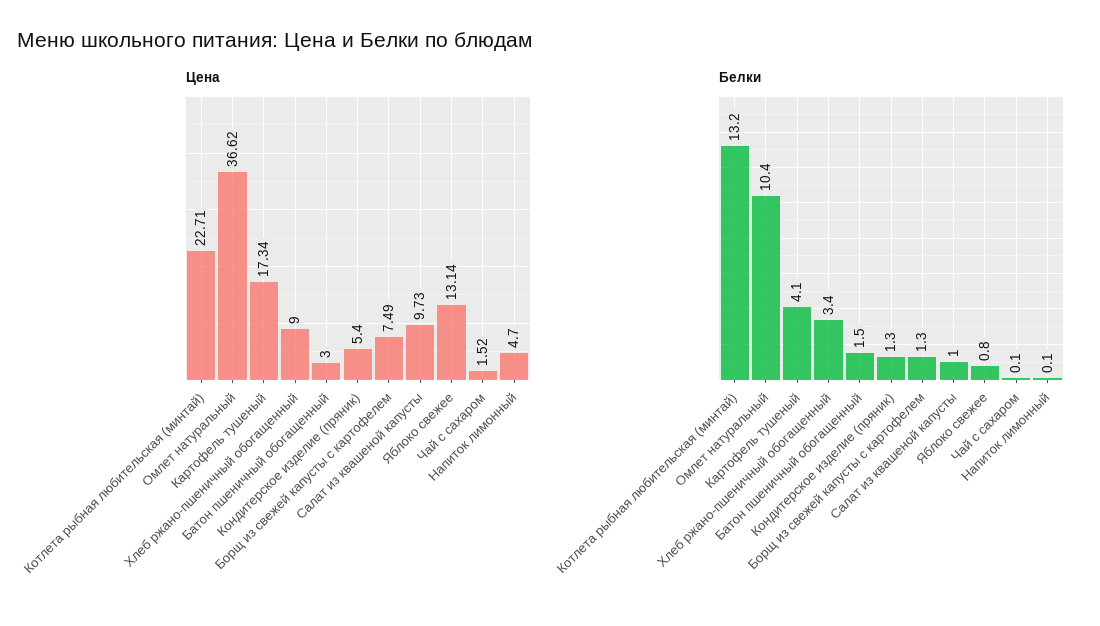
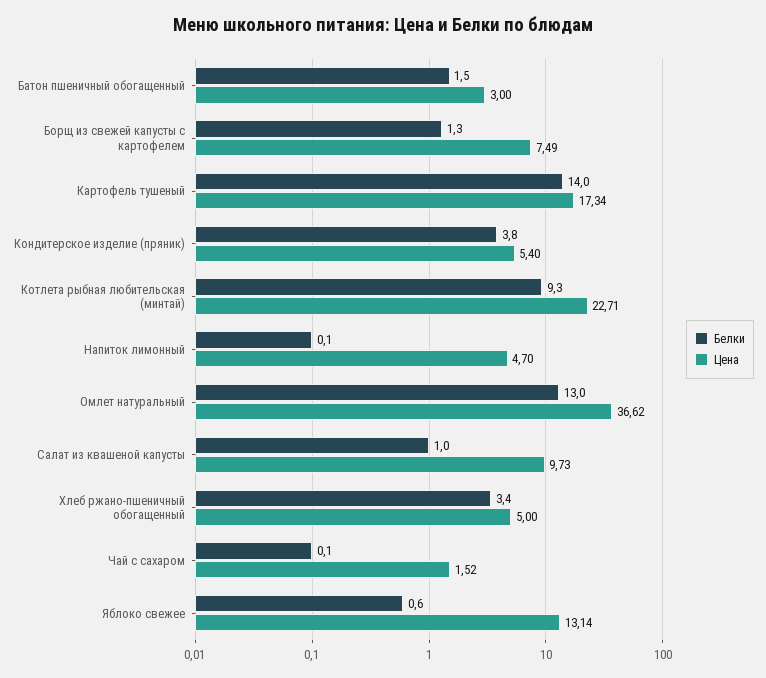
  {
    "Цена": {
      "Котлета рыбная любительская (минтай)": 22.71,
      "Омлет натуральный": 36.62,
      "Картофель тушеный": 17.34,
-     "Хлеб ржано-пшеничный обогащенный": 9,
+     "Хлеб ржано-пшеничный обогащенный": 5,
      "Батон пшеничный обогащенный": 3,
      "Кондитерское изделие (пряник)": 5.4,
      "Борщ из свежей капусты с картофелем": 7.49,
      "Салат из квашеной капусты": 9.73,
      "Яблоко свежее": 13.14,
      "Чай с сахаром": 1.52,
      "Напиток лимонный": 4.7
    },
    "Белки": {
-     "Котлета рыбная любительская (минтай)": 13.2,
+     "Котлета рыбная любительская (минтай)": 9.3,
-     "Омлет натуральный": 10.4,
+     "Омлет натуральный": 13,
-     "Картофель тушеный": 4.1,
+     "Картофель тушеный": 14,
      "Хлеб ржано-пшеничный обогащенный": 3.4,
      "Батон пшеничный обогащенный": 1.5,
-     "Кондитерское изделие (пряник)": 1.3,
+     "Кондитерское изделие (пряник)": 3.8,
      "Борщ из свежей капусты с картофелем": 1.3,
      "Салат из квашеной капусты": 1,
-     "Яблоко свежее": 0.8,
+     "Яблоко свежее": 0.6,
      "Чай с сахаром": 0.1,
      "Напиток лимонный": 0.1
    }
  }

